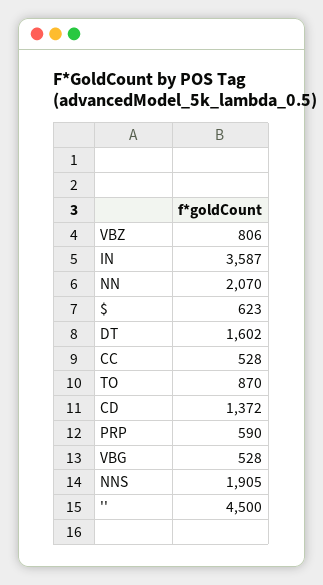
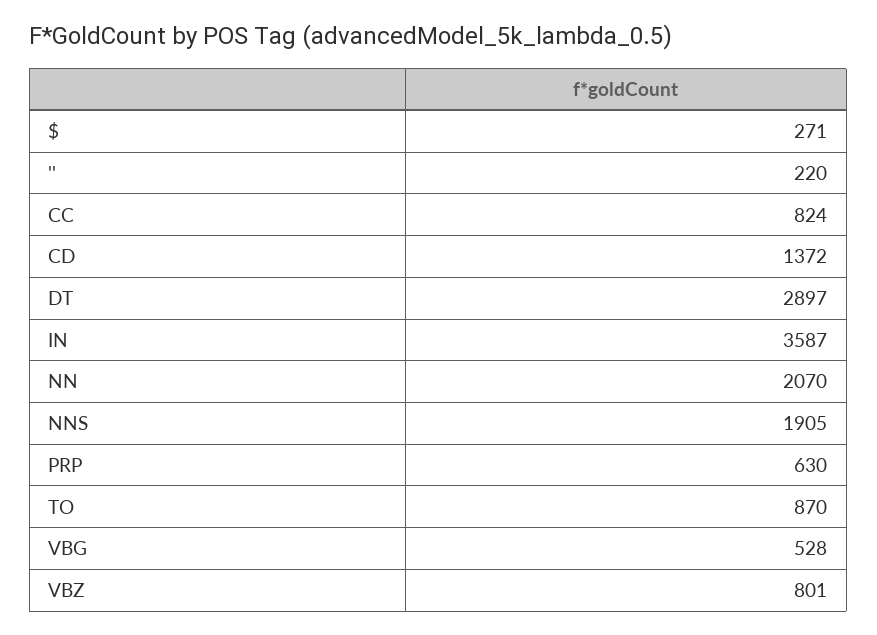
  {
-   "VBZ": 806,
+   "VBZ": 801,
    "IN": 3587,
    "NN": 2070,
-   "$": 623,
+   "$": 271,
-   "DT": 1602,
+   "DT": 2897,
-   "CC": 528,
+   "CC": 824,
    "TO": 870,
    "CD": 1372,
-   "PRP": 590,
+   "PRP": 630,
    "VBG": 528,
    "NNS": 1905,
-   "''": 4500
+   "''": 220
  }

